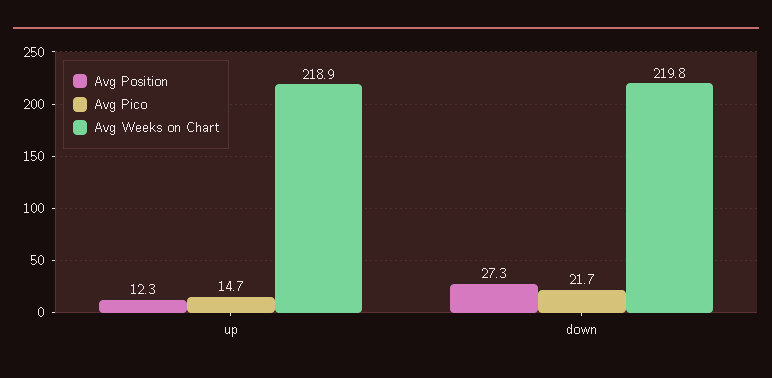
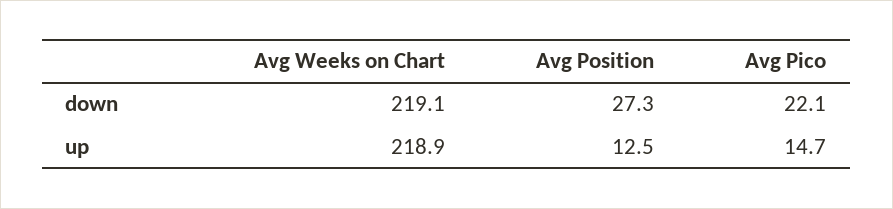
  {
    "Avg Position": {
-     "up": 12.3,
+     "up": 12.5,
      "down": 27.3
    },
    "Avg Pico": {
      "up": 14.7,
-     "down": 21.7
+     "down": 22.1
    },
    "Avg Weeks on Chart": {
      "up": 218.9,
-     "down": 219.8
+     "down": 219.1
    }
  }

